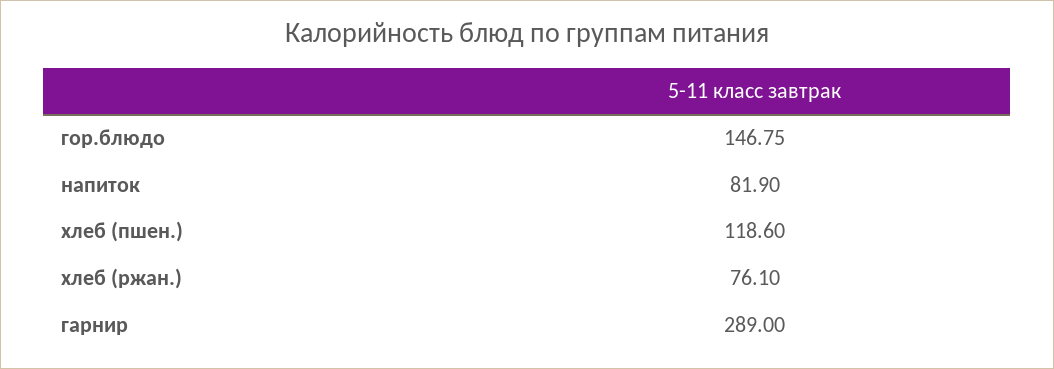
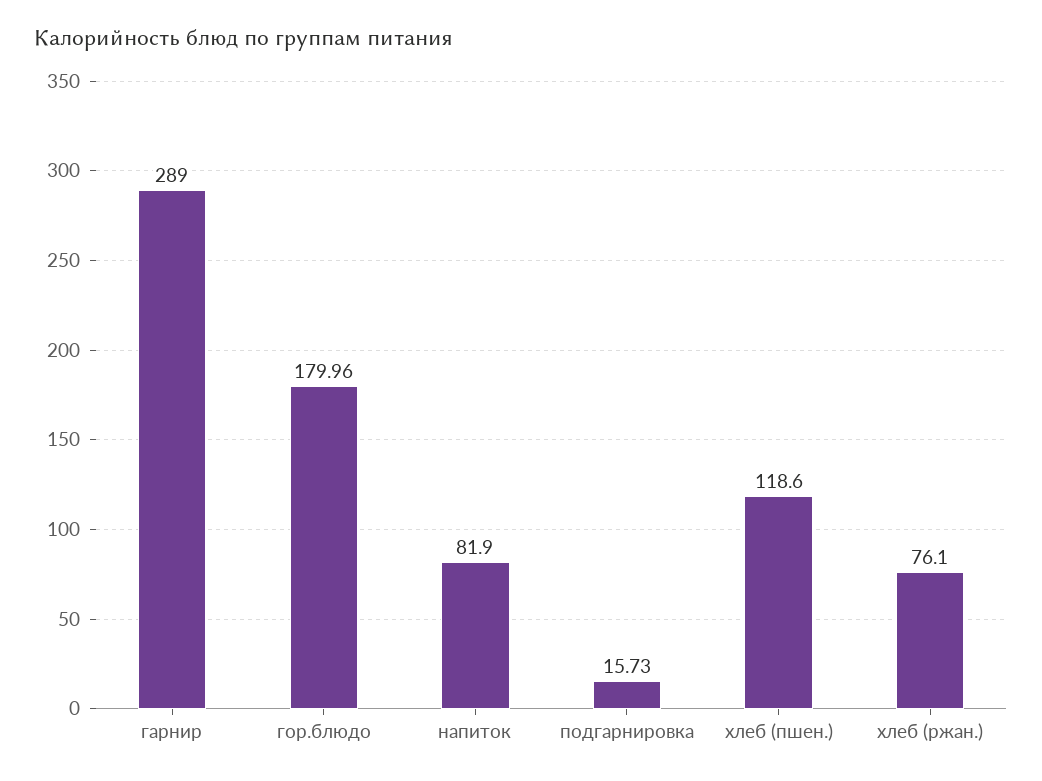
  {
-   "гор.блюдо": 146.75,
+   "гор.блюдо": 179.96,
    "напиток": 81.9,
    "хлеб (пшен.)": 118.6,
    "хлеб (ржан.)": 76.1,
-   "гарнир": 289
+   "гарнир": 289,
+   "подгарнировка": 15.73
  }

